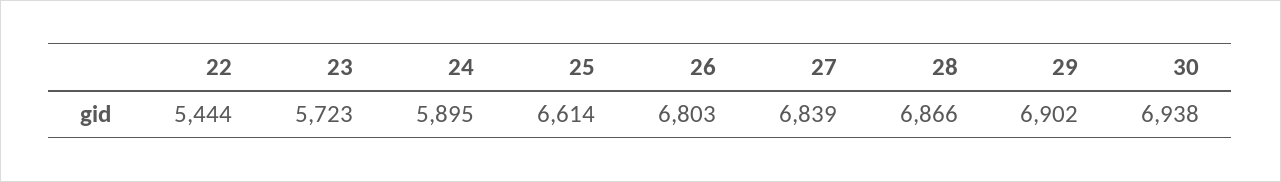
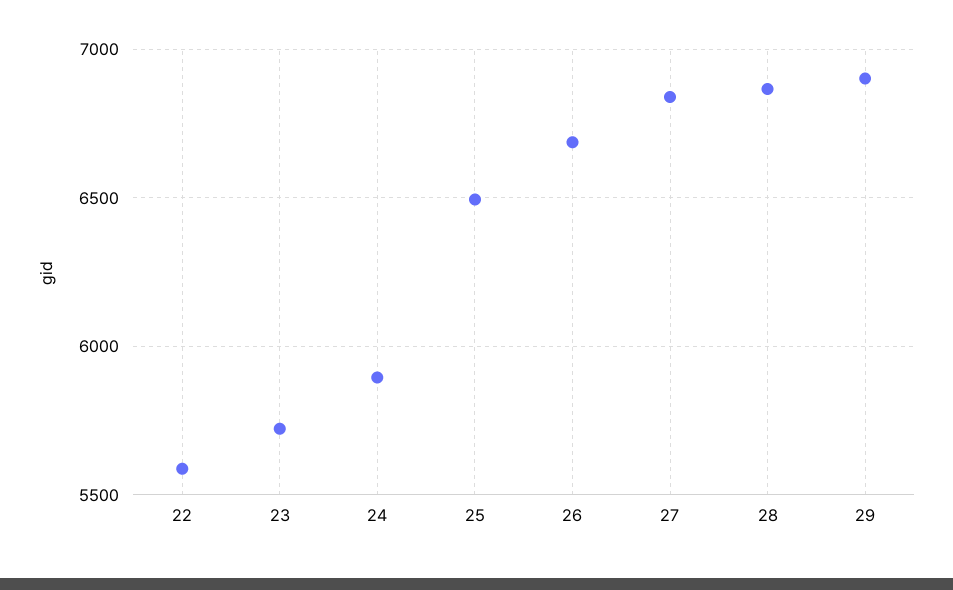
  {
-   "22": 5444,
+   "22": 5600,
    "23": 5723,
    "24": 5895,
-   "25": 6614,
+   "25": 6500,
-   "26": 6803,
+   "26": 6700,
    "27": 6839,
    "28": 6866,
-   "29": 6902,
+   "29": 6902
-   "30": 6938
  }

